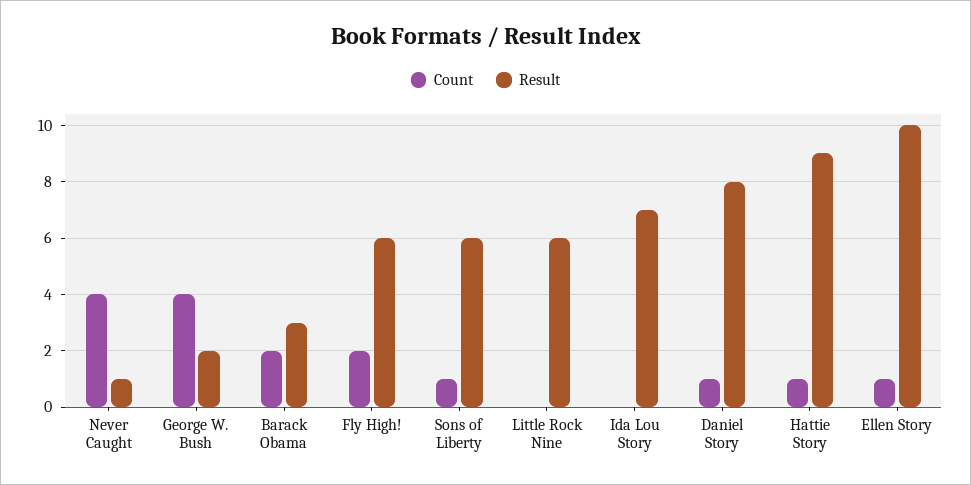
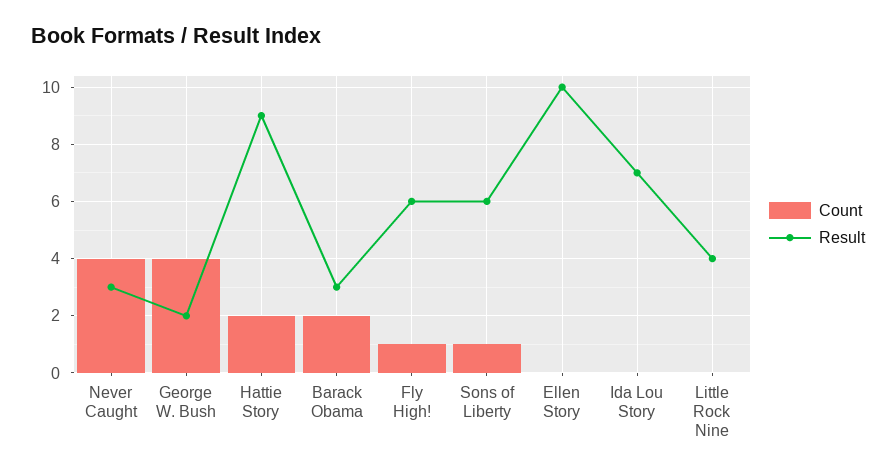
  {
    "Count": {
      "Never Caught": 4,
      "George W. Bush": 4,
      "Barack Obama": 2,
-     "Fly High!": 2,
+     "Fly High!": 1,
      "Sons of Liberty": 1,
      "Little Rock Nine": 0,
      "Ida Lou Story": 0,
-     "Daniel Story": 1,
-     "Hattie Story": 1,
+     "Hattie Story": 2,
-     "Ellen Story": 1
+     "Ellen Story": 0
    },
    "Result": {
-     "Never Caught": 1,
+     "Never Caught": 3,
      "George W. Bush": 2,
      "Barack Obama": 3,
      "Fly High!": 6,
      "Sons of Liberty": 6,
-     "Little Rock Nine": 6,
+     "Little Rock Nine": 4,
      "Ida Lou Story": 7,
-     "Daniel Story": 8,
      "Hattie Story": 9,
      "Ellen Story": 10
    }
  }

